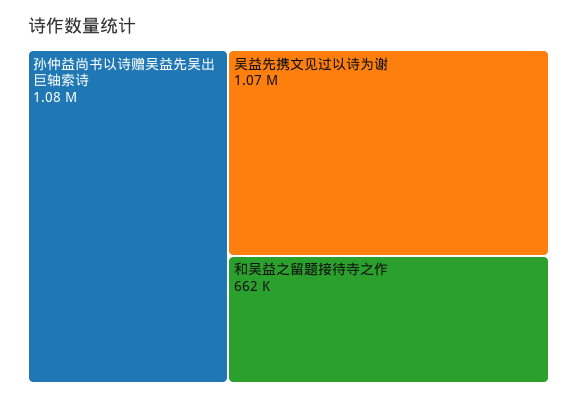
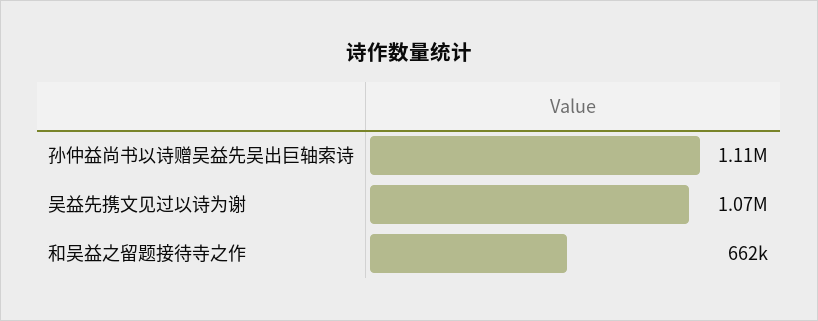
  {
-   "孙仲益尚书以诗赠吴益先吴出巨轴索诗": 1080000,
+   "孙仲益尚书以诗赠吴益先吴出巨轴索诗": 1110000,
    "吴益先携文见过以诗为谢": 1070000,
    "和吴益之留题接待寺之作": 662000
  }

